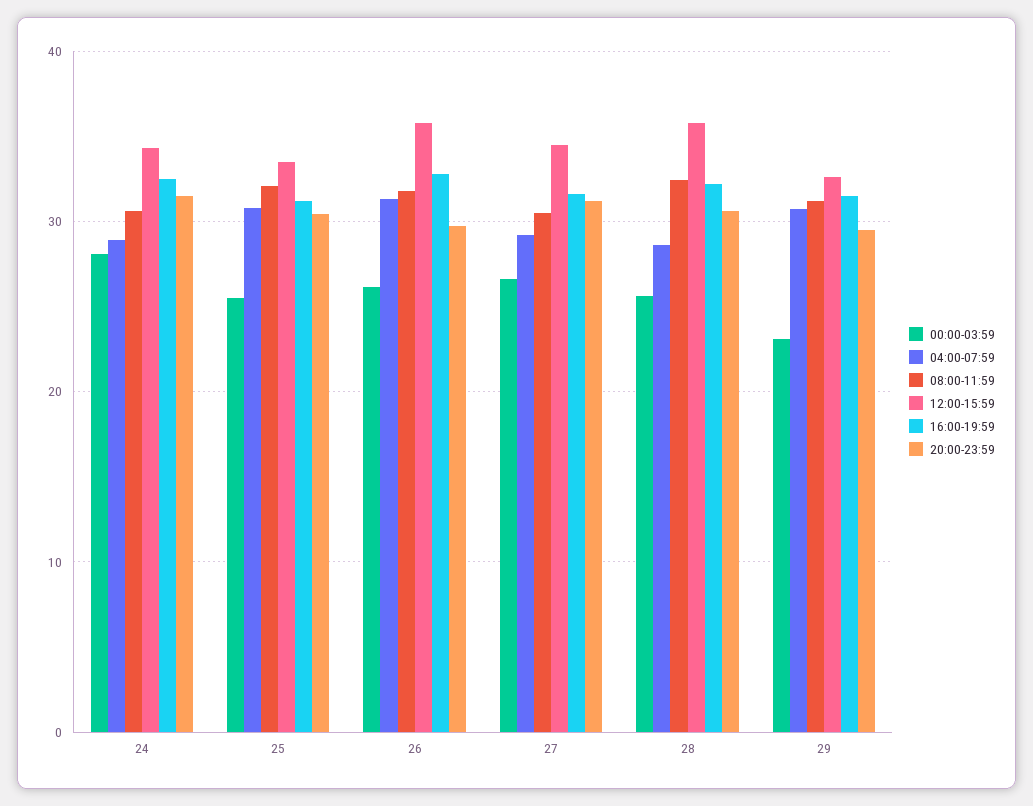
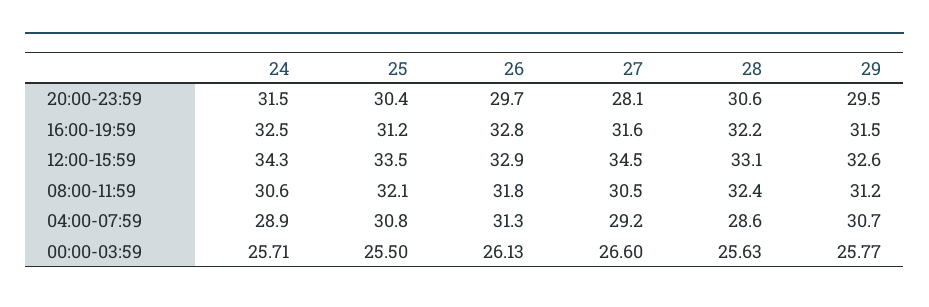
  {
    "00:00-03:59": {
-     "24": 28,
+     "24": 25.71,
      "25": 25.5,
      "26": 26.13,
      "27": 26.6,
      "28": 25.63,
-     "29": 23
+     "29": 25.77
    },
    "04:00-07:59": {
      "24": 28.9,
      "25": 30.8,
      "26": 31.3,
      "27": 29.2,
      "28": 28.6,
      "29": 30.7
    },
    "08:00-11:59": {
      "24": 30.6,
      "25": 32.1,
      "26": 31.8,
      "27": 30.5,
      "28": 32.4,
      "29": 31.2
    },
    "12:00-15:59": {
      "24": 34.3,
      "25": 33.5,
-     "26": 36,
+     "26": 32.9,
      "27": 34.5,
-     "28": 36,
+     "28": 33.1,
      "29": 32.6
    },
    "16:00-19:59": {
      "24": 32.5,
      "25": 31.2,
      "26": 32.8,
      "27": 31.6,
      "28": 32.2,
      "29": 31.5
    },
    "20:00-23:59": {
      "24": 31.5,
      "25": 30.4,
      "26": 29.7,
-     "27": 31,
+     "27": 28.1,
      "28": 30.6,
      "29": 29.5
    }
  }

